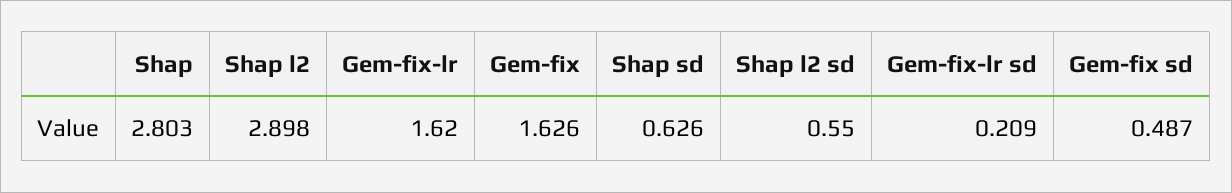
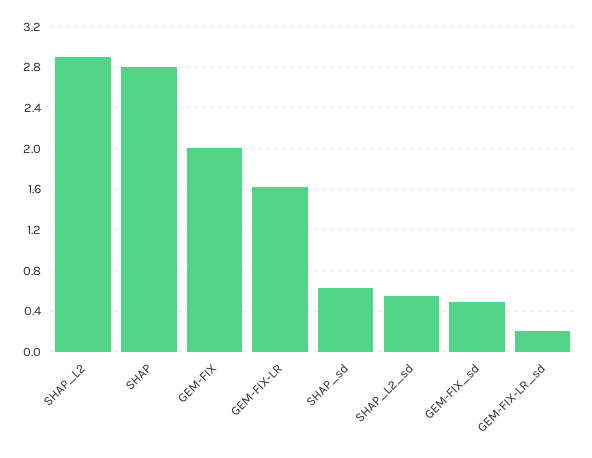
  {
    "Shap": 2.803,
    "Shap l2": 2.898,
    "Gem-fix-lr": 1.62,
-   "Gem-fix": 1.626,
+   "Gem-fix": 2,
    "Shap sd": 0.626,
    "Shap l2 sd": 0.55,
    "Gem-fix-lr sd": 0.209,
    "Gem-fix sd": 0.487
  }

